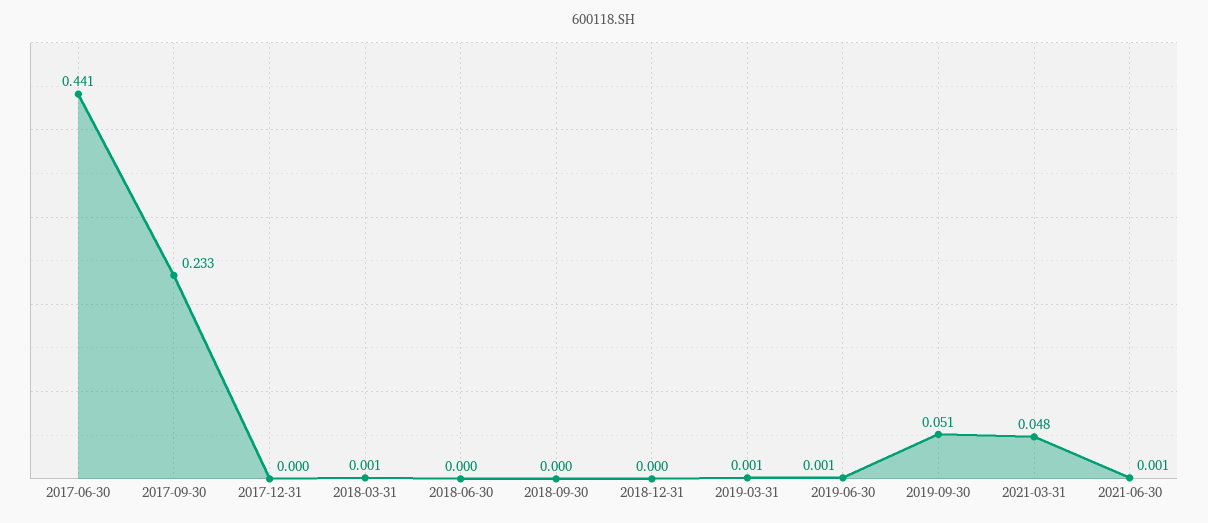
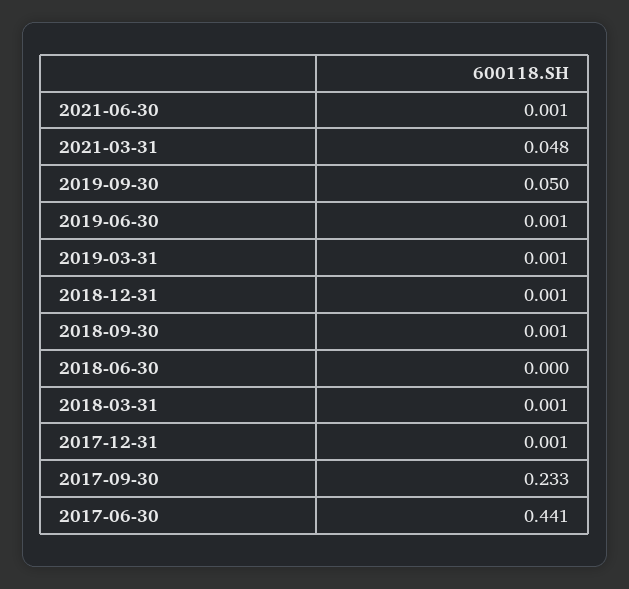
  {
    "2017-06-30": 0.441,
    "2017-09-30": 0.233,
-   "2017-12-31": 0,
+   "2017-12-31": 0.001,
    "2018-03-31": 0.001,
    "2018-06-30": 0,
-   "2018-09-30": 0,
+   "2018-09-30": 0.001,
-   "2018-12-31": 0,
+   "2018-12-31": 0.001,
    "2019-03-31": 0.001,
    "2019-06-30": 0.001,
-   "2019-09-30": 0.051,
+   "2019-09-30": 0.05,
    "2021-03-31": 0.048,
    "2021-06-30": 0.001
  }

